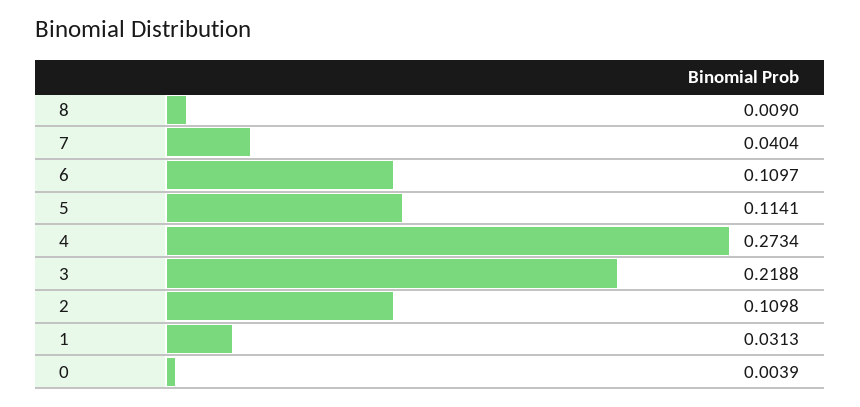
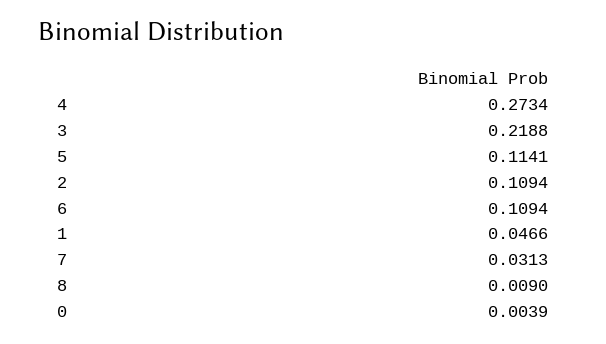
  {
    "8": 0.009,
-   "7": 0.0404,
+   "7": 0.0313,
-   "6": 0.1097,
+   "6": 0.1094,
    "5": 0.1141,
    "4": 0.2734,
    "3": 0.2188,
-   "2": 0.1098,
+   "2": 0.1094,
-   "1": 0.0313,
+   "1": 0.0466,
    "0": 0.0039
  }

